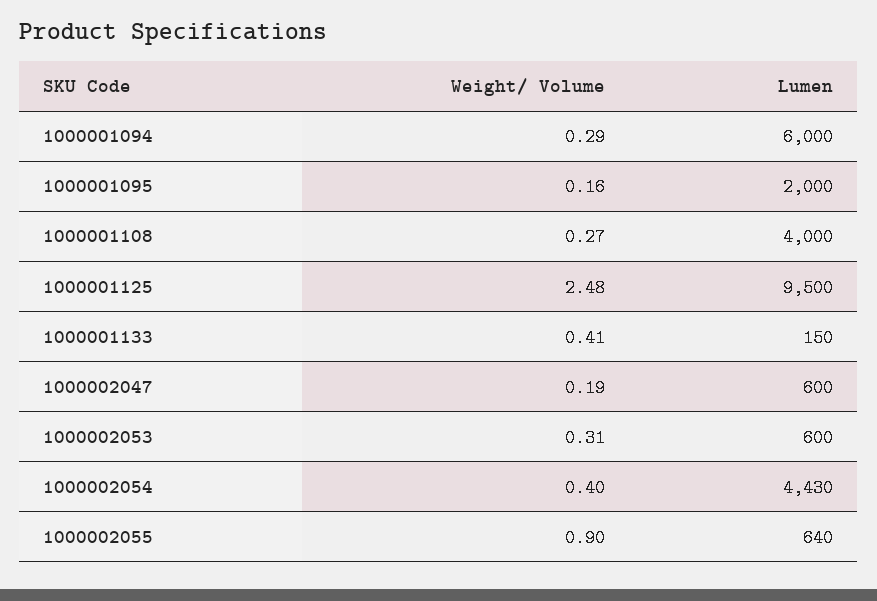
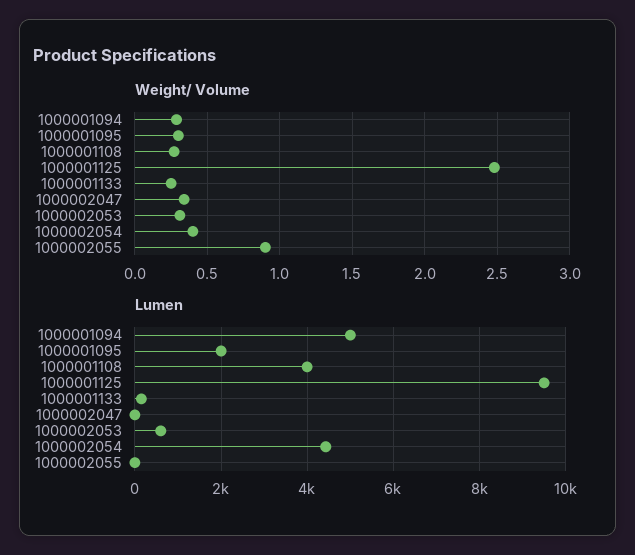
  {
    "Weight/ Volume": {
      "1000001094": 0.29,
-     "1000001095": 0.16,
+     "1000001095": 0.3,
      "1000001108": 0.27,
      "1000001125": 2.48,
-     "1000001133": 0.41,
+     "1000001133": 0.25,
-     "1000002047": 0.19,
+     "1000002047": 0.35,
      "1000002053": 0.31,
      "1000002054": 0.4,
      "1000002055": 0.9
    },
    "Lumen": {
-     "1000001094": 6000,
+     "1000001094": 5000,
      "1000001095": 2000,
      "1000001108": 4000,
      "1000001125": 9500,
      "1000001133": 150,
-     "1000002047": 600,
+     "1000002047": 0,
      "1000002053": 600,
      "1000002054": 4430,
-     "1000002055": 640
+     "1000002055": 0
    }
  }

